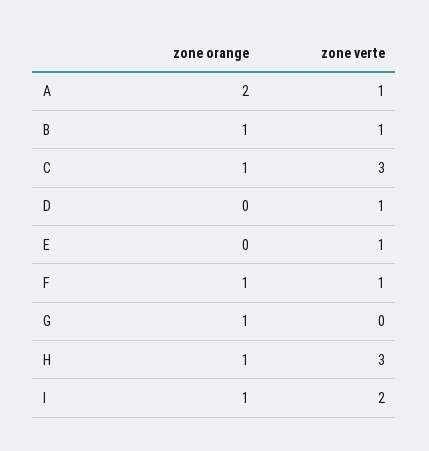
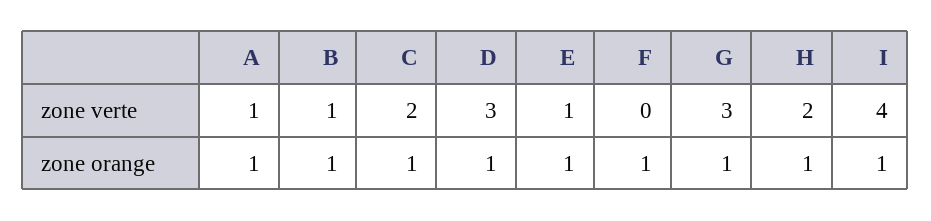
  {
    "zone orange": {
-     "A": 2,
+     "A": 1,
      "B": 1,
      "C": 1,
-     "D": 0,
+     "D": 1,
-     "E": 0,
+     "E": 1,
      "F": 1,
      "G": 1,
      "H": 1,
      "I": 1
    },
    "zone verte": {
      "A": 1,
      "B": 1,
-     "C": 3,
+     "C": 2,
-     "D": 1,
+     "D": 3,
      "E": 1,
-     "F": 1,
+     "F": 0,
-     "G": 0,
+     "G": 3,
-     "H": 3,
+     "H": 2,
-     "I": 2
+     "I": 4
    }
  }

